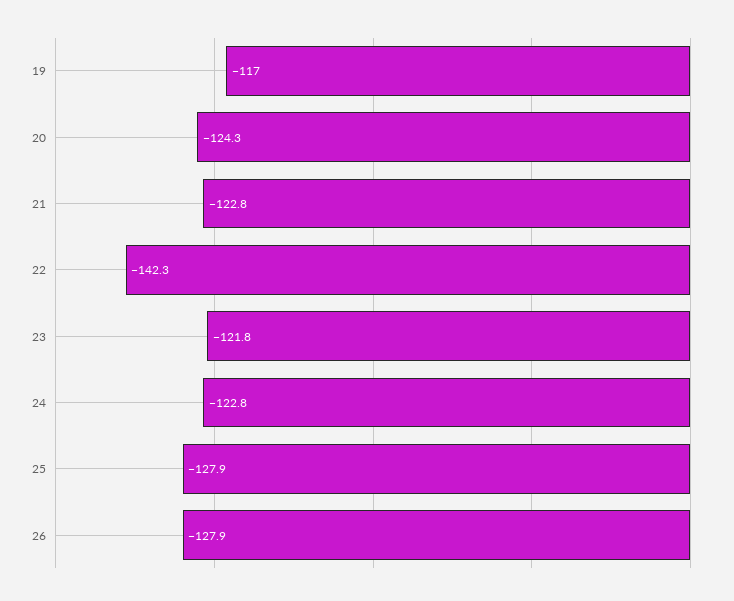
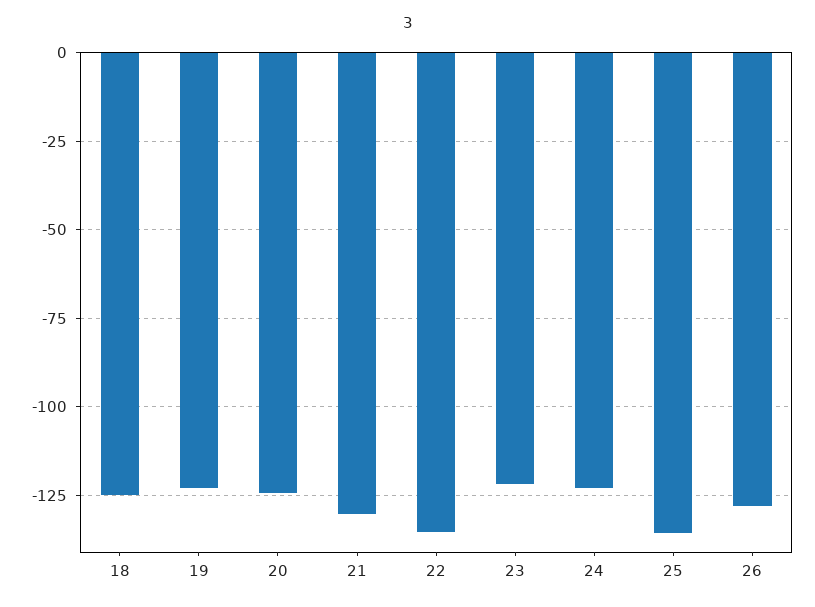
  {
-   "19": -117,
+   "19": -122.5,
    "20": -124.3,
-   "21": -122.8,
+   "21": -130,
-   "22": -142.3,
+   "22": -135,
    "23": -121.8,
    "24": -122.8,
-   "25": -127.9,
+   "25": -135,
-   "26": -127.9
+   "26": -127.9,
+   "18": -125
  }

